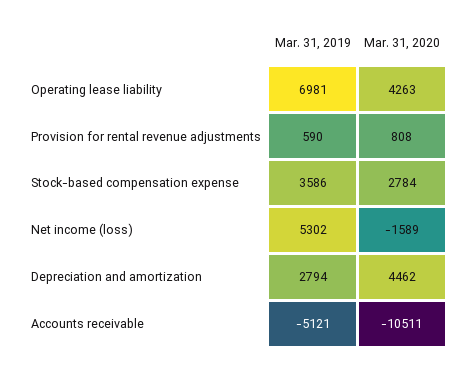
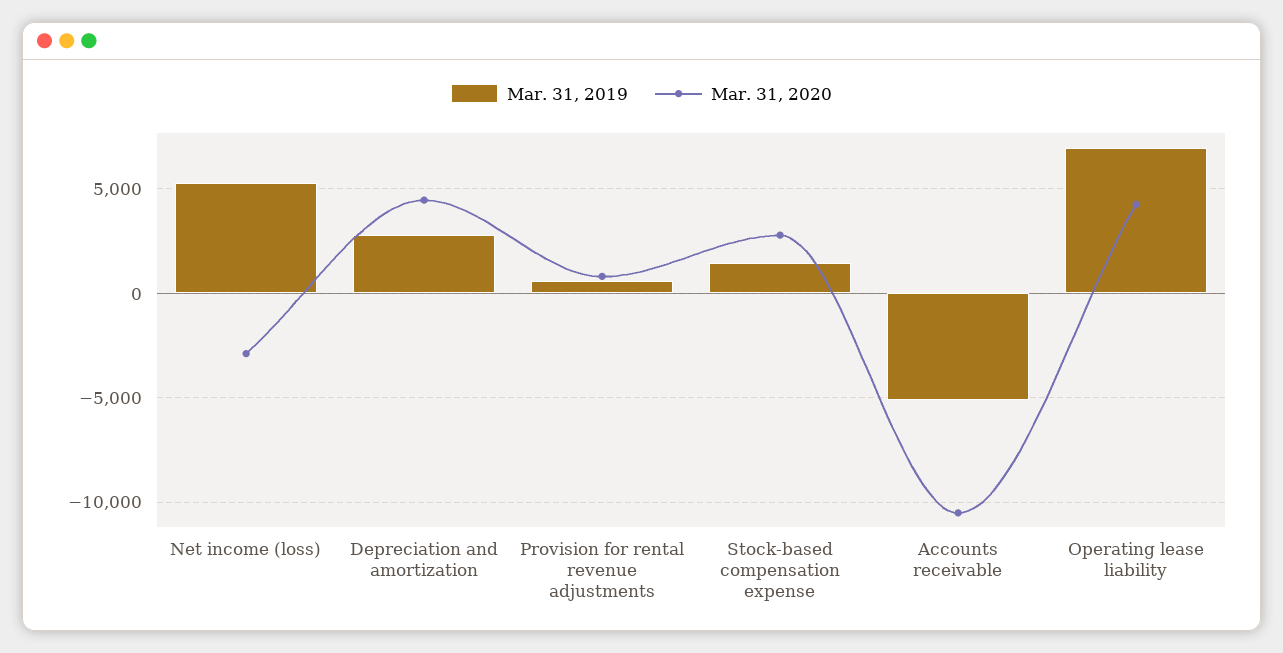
  {
    "Mar. 31, 2019": {
      "Operating lease liability": 6981,
      "Provision for rental revenue adjustments": 590,
-     "Stock-based compensation expense": 3586,
+     "Stock-based compensation expense": 1500,
      "Net income (loss)": 5302,
      "Depreciation and amortization": 2794,
      "Accounts receivable": -5121
    },
    "Mar. 31, 2020": {
      "Operating lease liability": 4263,
      "Provision for rental revenue adjustments": 808,
      "Stock-based compensation expense": 2784,
-     "Net income (loss)": -1589,
+     "Net income (loss)": -3000,
      "Depreciation and amortization": 4462,
      "Accounts receivable": -10511
    }
  }

